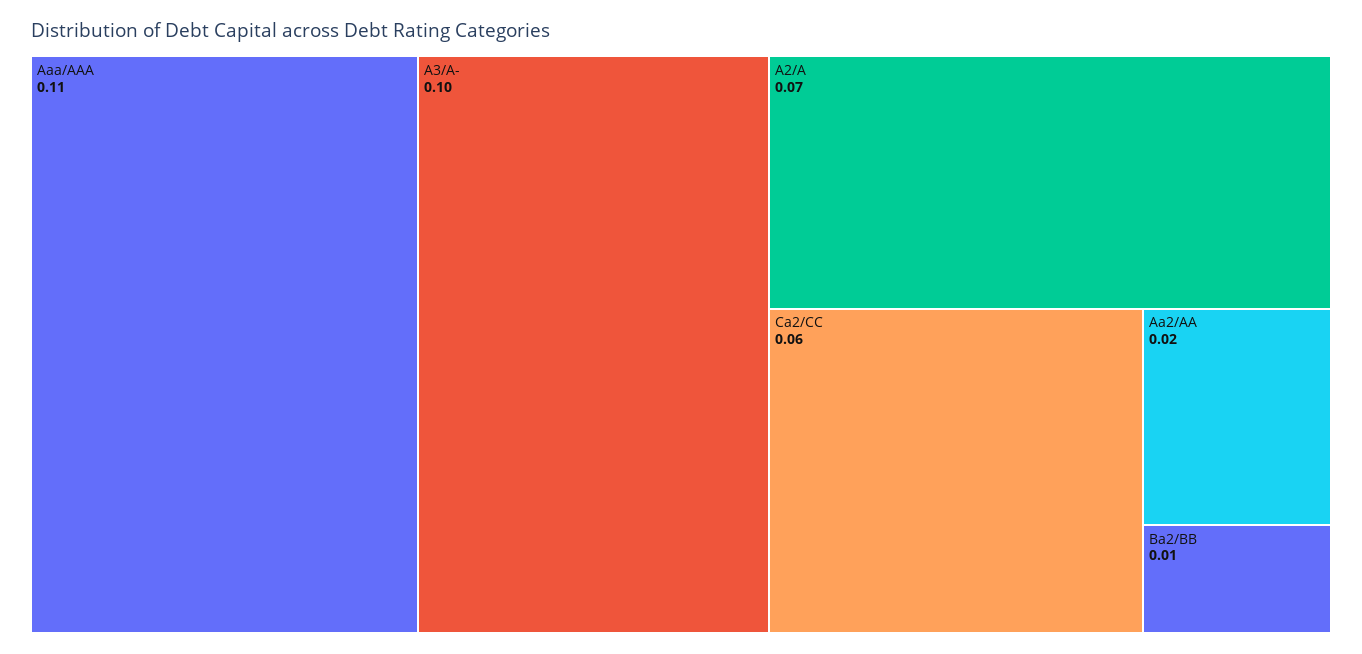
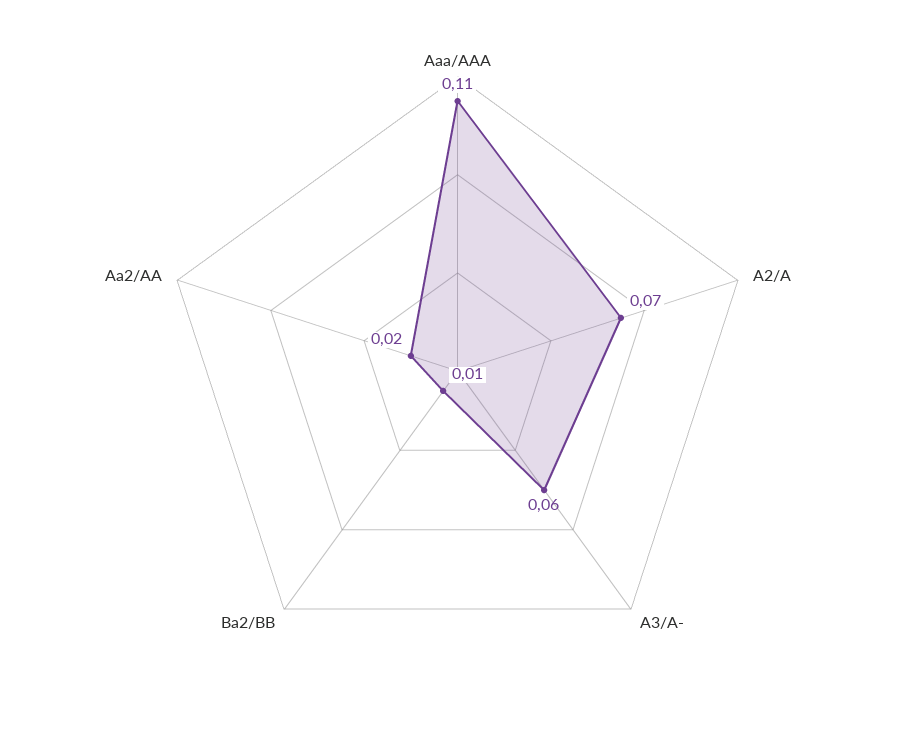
  {
    "Aaa/AAA": 0.11,
-   "A3/A-": 0.1,
+   "A3/A-": 0.06,
    "A2/A": 0.07,
-   "Ca2/CC": 0.06,
    "Aa2/AA": 0.02,
    "Ba2/BB": 0.01
  }

